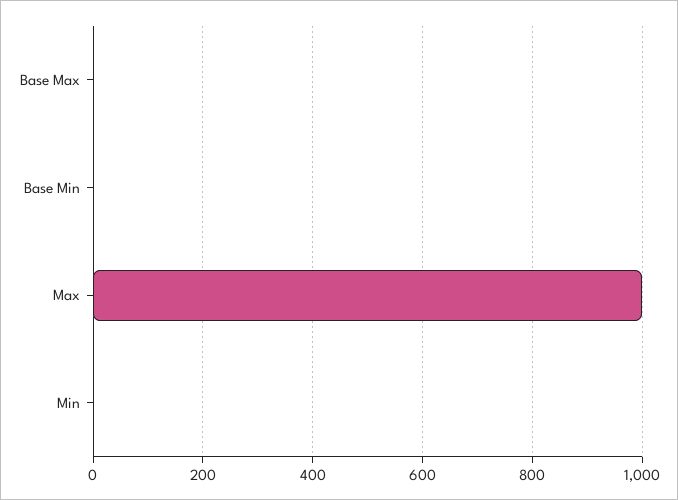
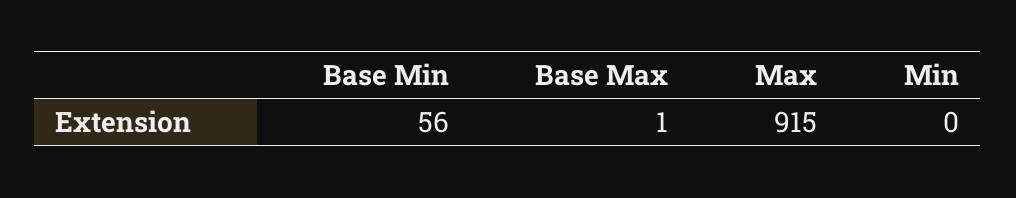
  {
    "Base Max": 1,
-   "Base Min": 0,
+   "Base Min": 56,
-   "Max": 1000,
+   "Max": 915,
    "Min": 0
  }

